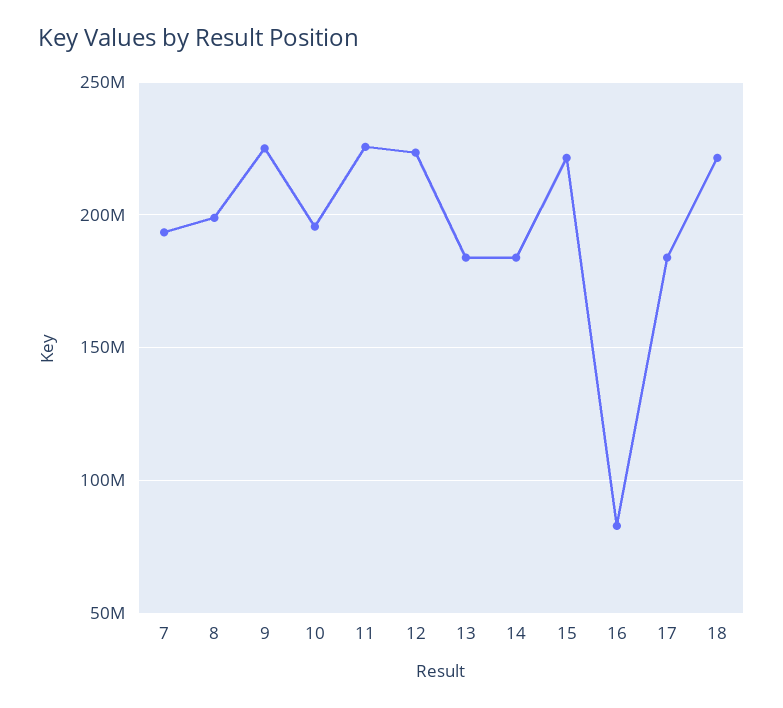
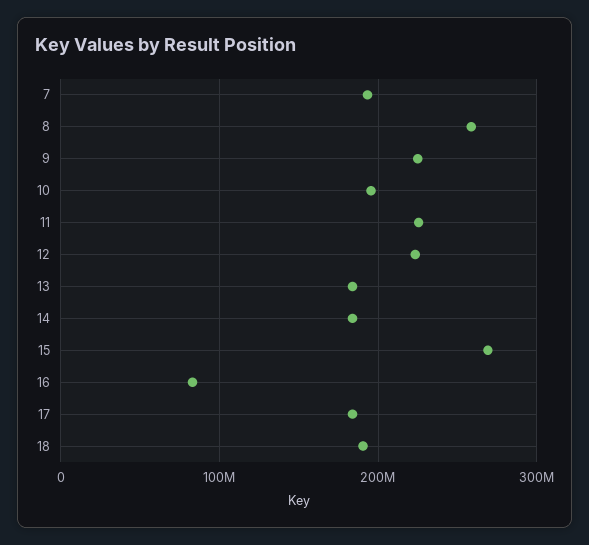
  {
    "7": 195000000,
-   "8": 200000000,
+   "8": 260000000,
    "9": 225000000,
    "10": 195000000,
    "11": 225000000,
    "12": 225000000,
    "13": 185000000,
    "14": 185000000,
-   "15": 220000000,
+   "15": 270000000,
    "16": 85000000,
    "17": 185000000,
-   "18": 220000000
+   "18": 190000000
  }

